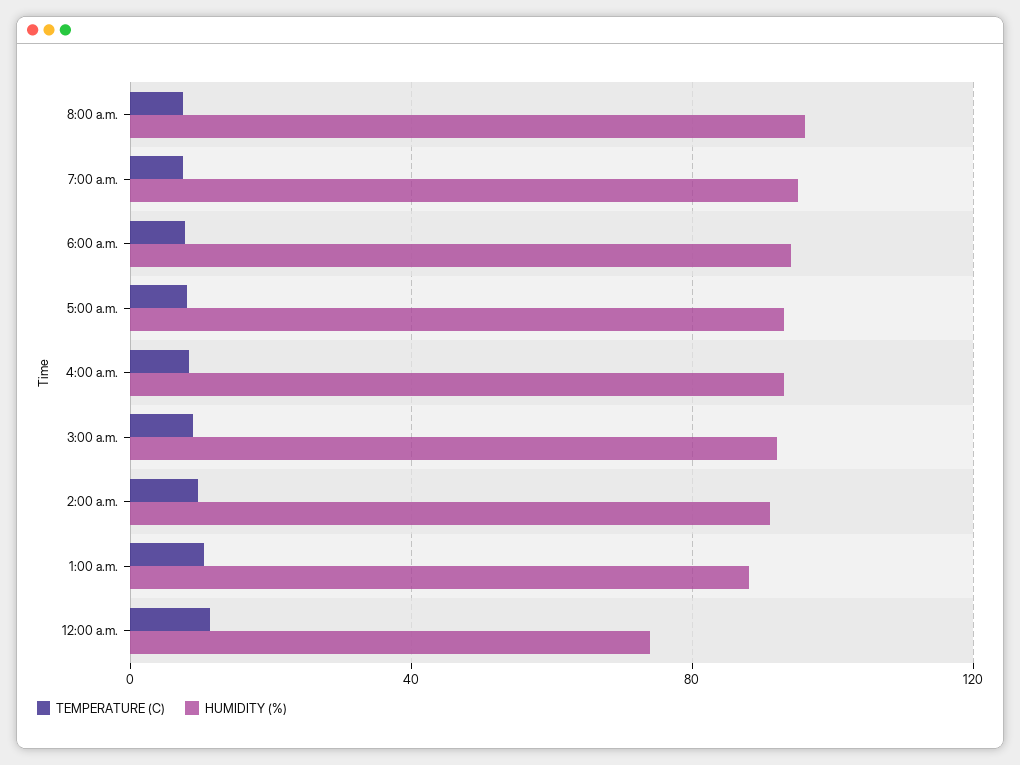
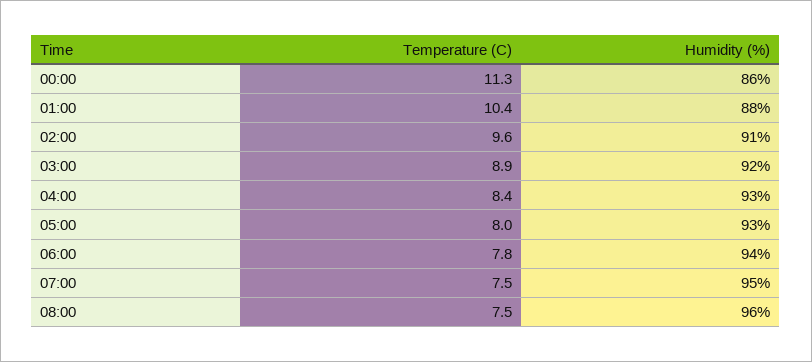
  {
    "TEMPERATURE (C)": {
      "8:00 a.m.": 7.5,
      "7:00 a.m.": 7.5,
      "6:00 a.m.": 7.8,
      "5:00 a.m.": 8,
      "4:00 a.m.": 8.4,
      "3:00 a.m.": 8.9,
      "2:00 a.m.": 9.6,
      "1:00 a.m.": 10.4,
      "12:00 a.m.": 11.3
    },
    "HUMIDITY (%)": {
      "8:00 a.m.": 96,
      "7:00 a.m.": 95,
      "6:00 a.m.": 94,
      "5:00 a.m.": 93,
      "4:00 a.m.": 93,
      "3:00 a.m.": 92,
      "2:00 a.m.": 91,
      "1:00 a.m.": 88,
-     "12:00 a.m.": 75
+     "12:00 a.m.": 86
    }
  }

